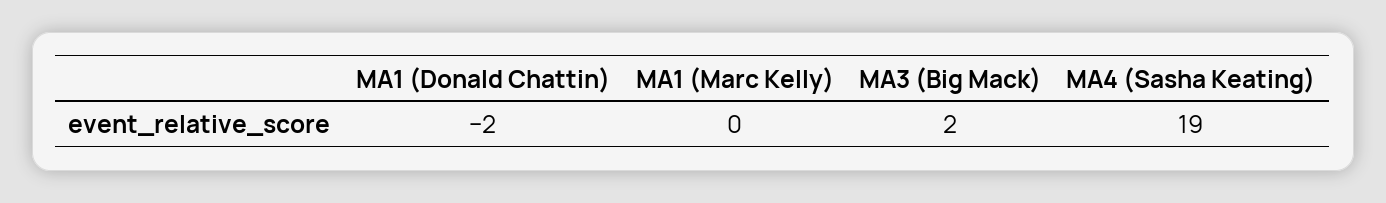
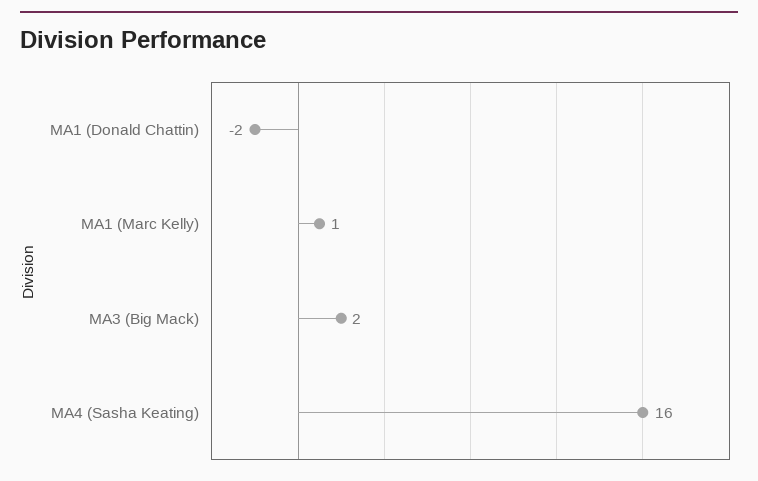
  {
    "MA1 (Donald Chattin)": -2,
-   "MA1 (Marc Kelly)": 0,
+   "MA1 (Marc Kelly)": 1,
    "MA3 (Big Mack)": 2,
-   "MA4 (Sasha Keating)": 19
+   "MA4 (Sasha Keating)": 16
  }

